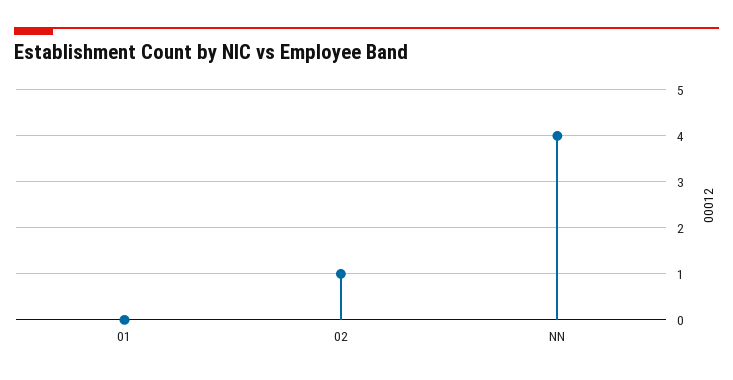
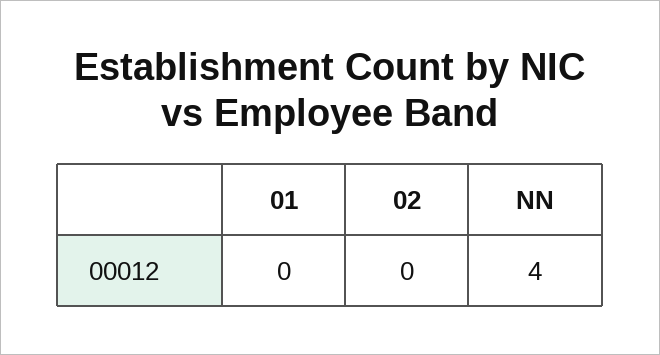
  {
    "01": 0,
-   "02": 1,
+   "02": 0,
    "NN": 4
  }

